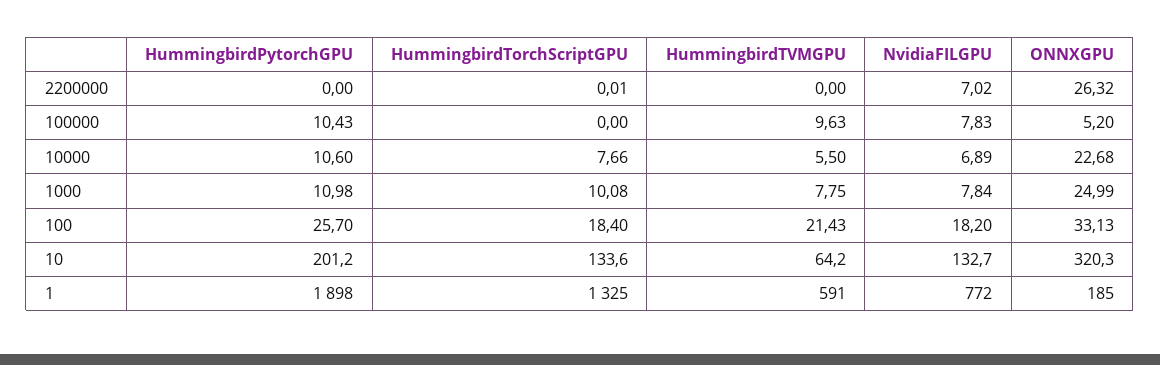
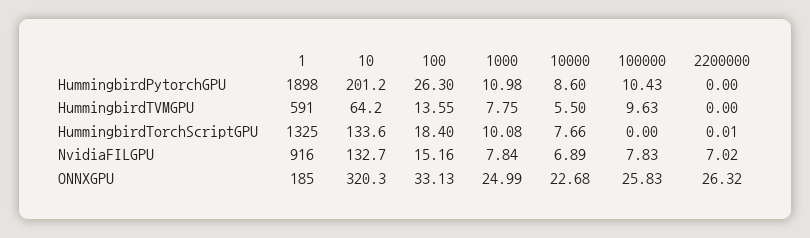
  {
    "HummingbirdPytorchGPU": {
      "2200000": 0,
      "100000": 10.43,
-     "10000": 10.6,
+     "10000": 8.6,
      "1000": 10.98,
-     "100": 25.7,
+     "100": 26.3,
      "10": 201.2,
      "1": 1898
    },
    "HummingbirdTorchScriptGPU": {
      "2200000": 0.01,
      "100000": 0,
      "10000": 7.66,
      "1000": 10.08,
      "100": 18.4,
      "10": 133.6,
      "1": 1325
    },
    "HummingbirdTVMGPU": {
      "2200000": 0,
      "100000": 9.63,
      "10000": 5.5,
      "1000": 7.75,
-     "100": 21.43,
+     "100": 13.55,
      "10": 64.2,
      "1": 591
    },
    "NvidiaFILGPU": {
      "2200000": 7.02,
      "100000": 7.83,
      "10000": 6.89,
      "1000": 7.84,
-     "100": 18.2,
+     "100": 15.16,
      "10": 132.7,
-     "1": 772
+     "1": 916
    },
    "ONNXGPU": {
      "2200000": 26.32,
-     "100000": 5.2,
+     "100000": 25.83,
      "10000": 22.68,
      "1000": 24.99,
      "100": 33.13,
      "10": 320.3,
      "1": 185
    }
  }

